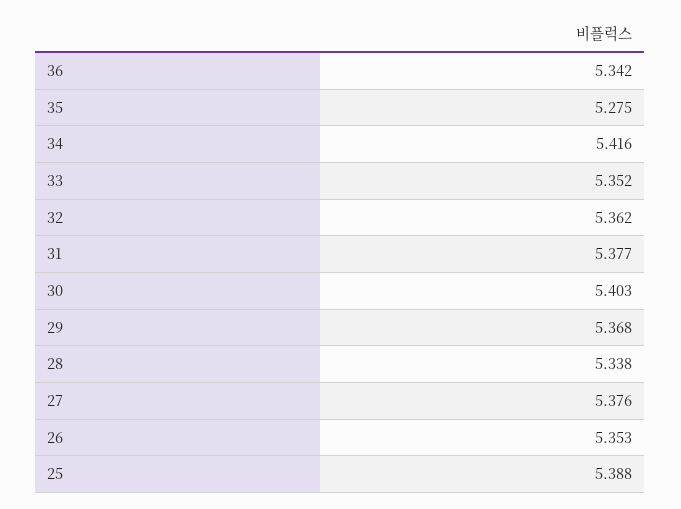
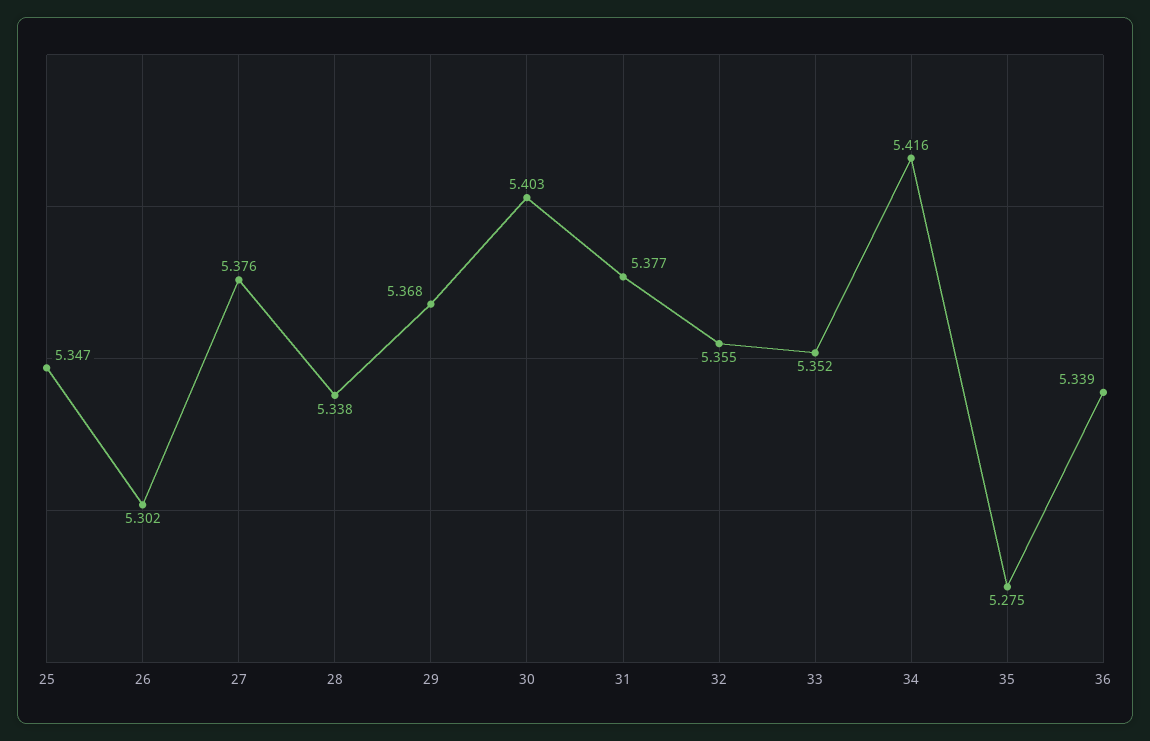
  {
-   "36": 5.342,
+   "36": 5.339,
    "35": 5.275,
    "34": 5.416,
    "33": 5.352,
-   "32": 5.362,
+   "32": 5.355,
    "31": 5.377,
    "30": 5.403,
    "29": 5.368,
    "28": 5.338,
    "27": 5.376,
-   "26": 5.353,
+   "26": 5.302,
-   "25": 5.388
+   "25": 5.347
  }

